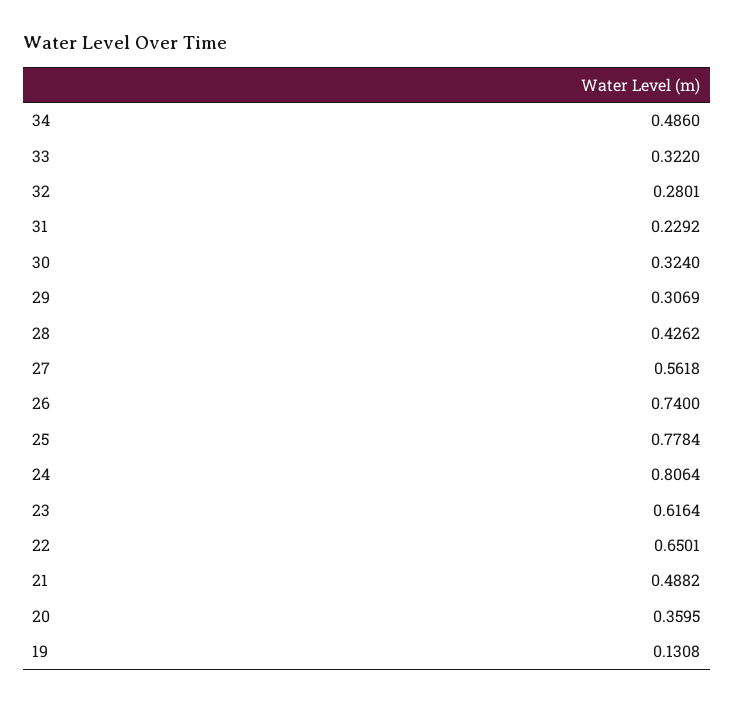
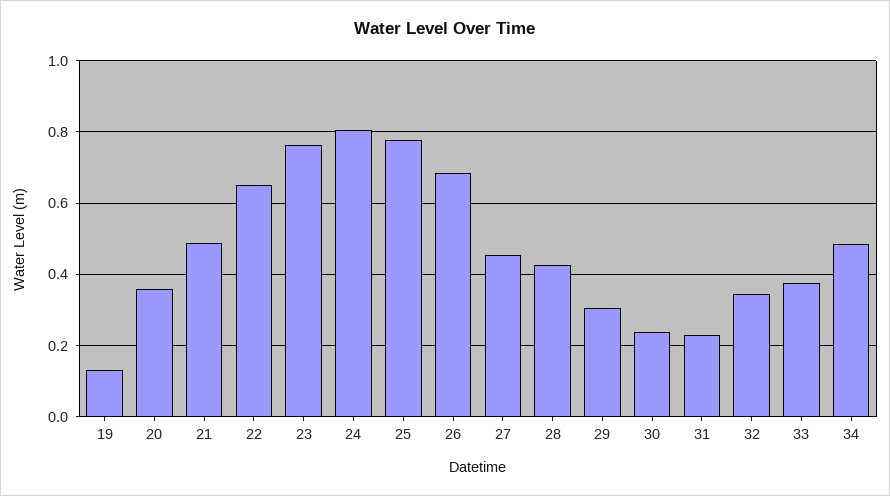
  {
    "34": 0.486,
-   "33": 0.322,
+   "33": 0.38,
-   "32": 0.2801,
+   "32": 0.34,
    "31": 0.2292,
-   "30": 0.324,
+   "30": 0.24,
    "29": 0.3069,
    "28": 0.4262,
-   "27": 0.5618,
+   "27": 0.46,
-   "26": 0.74,
+   "26": 0.68,
    "25": 0.7784,
    "24": 0.8064,
-   "23": 0.6164,
+   "23": 0.76,
    "22": 0.6501,
    "21": 0.4882,
    "20": 0.3595,
    "19": 0.1308
  }

